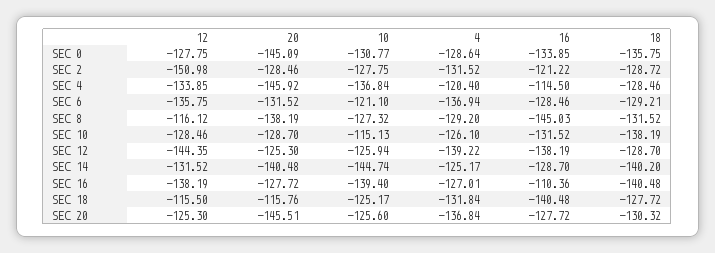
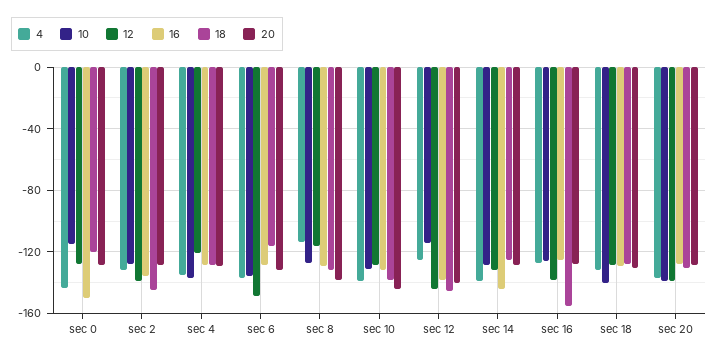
  {
    "12": {
      "SEC 0": -127.75,
-     "SEC 2": -150.98,
+     "SEC 2": -140,
-     "SEC 4": -133.85,
+     "SEC 4": -120,
-     "SEC 6": -135.75,
+     "SEC 6": -150,
      "SEC 8": -116.12,
      "SEC 10": -128.46,
      "SEC 12": -144.35,
      "SEC 14": -131.52,
      "SEC 16": -138.19,
-     "SEC 18": -115.5,
+     "SEC 18": -130,
-     "SEC 20": -125.3
+     "SEC 20": -140
    },
    "20": {
-     "SEC 0": -145.09,
+     "SEC 0": -130,
      "SEC 2": -128.46,
-     "SEC 4": -145.92,
+     "SEC 4": -130,
      "SEC 6": -131.52,
      "SEC 8": -138.19,
-     "SEC 10": -128.7,
+     "SEC 10": -145,
-     "SEC 12": -125.3,
+     "SEC 12": -140,
-     "SEC 14": -140.48,
+     "SEC 14": -130,
      "SEC 16": -127.72,
-     "SEC 18": -115.76,
+     "SEC 18": -130,
-     "SEC 20": -145.51
+     "SEC 20": -130
    },
    "10": {
-     "SEC 0": -130.77,
+     "SEC 0": -115,
      "SEC 2": -127.75,
      "SEC 4": -136.84,
-     "SEC 6": -121.1,
+     "SEC 6": -135,
      "SEC 8": -127.32,
-     "SEC 10": -115.13,
+     "SEC 10": -130,
-     "SEC 12": -125.94,
+     "SEC 12": -115,
-     "SEC 14": -144.74,
+     "SEC 14": -130,
-     "SEC 16": -139.4,
+     "SEC 16": -125,
-     "SEC 18": -125.17,
+     "SEC 18": -140,
-     "SEC 20": -125.6
+     "SEC 20": -140
    },
    "4": {
-     "SEC 0": -128.64,
+     "SEC 0": -145,
      "SEC 2": -131.52,
-     "SEC 4": -120.4,
+     "SEC 4": -135,
      "SEC 6": -136.94,
-     "SEC 8": -129.2,
+     "SEC 8": -115,
-     "SEC 10": -126.1,
+     "SEC 10": -140,
-     "SEC 12": -139.22,
+     "SEC 12": -125,
-     "SEC 14": -125.17,
+     "SEC 14": -140,
      "SEC 16": -127.01,
      "SEC 18": -131.84,
      "SEC 20": -136.84
    },
    "16": {
-     "SEC 0": -133.85,
+     "SEC 0": -150,
-     "SEC 2": -121.22,
+     "SEC 2": -135,
-     "SEC 4": -114.5,
+     "SEC 4": -130,
      "SEC 6": -128.46,
-     "SEC 8": -145.03,
+     "SEC 8": -130,
      "SEC 10": -131.52,
      "SEC 12": -138.19,
-     "SEC 14": -128.7,
+     "SEC 14": -145,
-     "SEC 16": -110.36,
+     "SEC 16": -125,
-     "SEC 18": -140.48,
+     "SEC 18": -130,
      "SEC 20": -127.72
    },
    "18": {
-     "SEC 0": -135.75,
+     "SEC 0": -120,
-     "SEC 2": -128.72,
+     "SEC 2": -145,
      "SEC 4": -128.46,
-     "SEC 6": -129.21,
+     "SEC 6": -115,
      "SEC 8": -131.52,
      "SEC 10": -138.19,
-     "SEC 12": -128.7,
+     "SEC 12": -145,
-     "SEC 14": -140.2,
+     "SEC 14": -125,
-     "SEC 16": -140.48,
+     "SEC 16": -155,
      "SEC 18": -127.72,
      "SEC 20": -130.32
    }
  }

